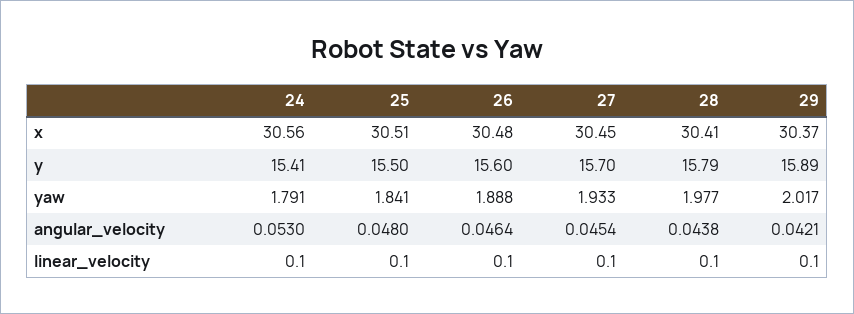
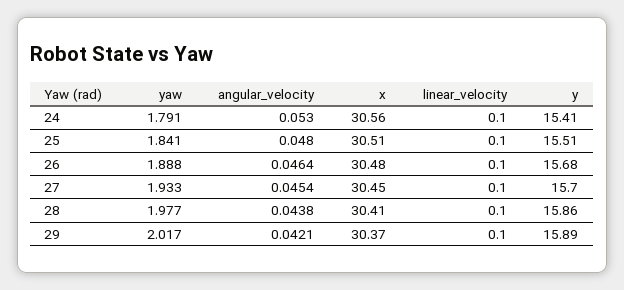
  {
    "24": {
      "x": 30.56,
      "y": 15.41,
      "yaw": 1.791,
      "angular_velocity": 0.053,
      "linear_velocity": 0.1
    },
    "25": {
      "x": 30.51,
-     "y": 15.5,
+     "y": 15.51,
      "yaw": 1.841,
      "angular_velocity": 0.048,
      "linear_velocity": 0.1
    },
    "26": {
      "x": 30.48,
-     "y": 15.6,
+     "y": 15.68,
      "yaw": 1.888,
      "angular_velocity": 0.0464,
      "linear_velocity": 0.1
    },
    "27": {
      "x": 30.45,
      "y": 15.7,
      "yaw": 1.933,
      "angular_velocity": 0.0454,
      "linear_velocity": 0.1
    },
    "28": {
      "x": 30.41,
-     "y": 15.79,
+     "y": 15.86,
      "yaw": 1.977,
      "angular_velocity": 0.0438,
      "linear_velocity": 0.1
    },
    "29": {
      "x": 30.37,
      "y": 15.89,
      "yaw": 2.017,
      "angular_velocity": 0.0421,
      "linear_velocity": 0.1
    }
  }

